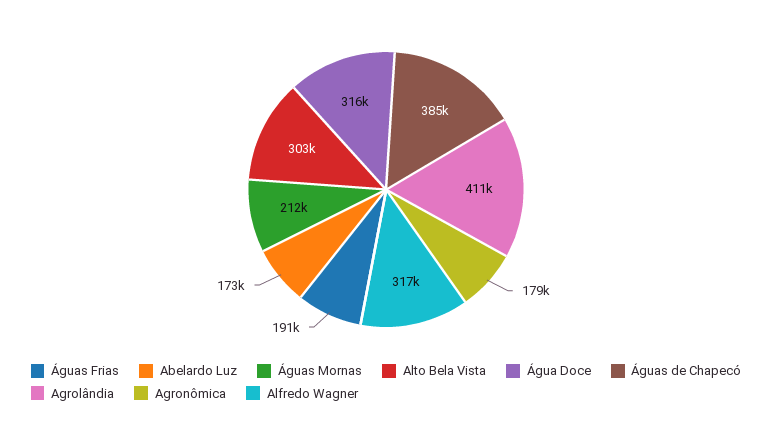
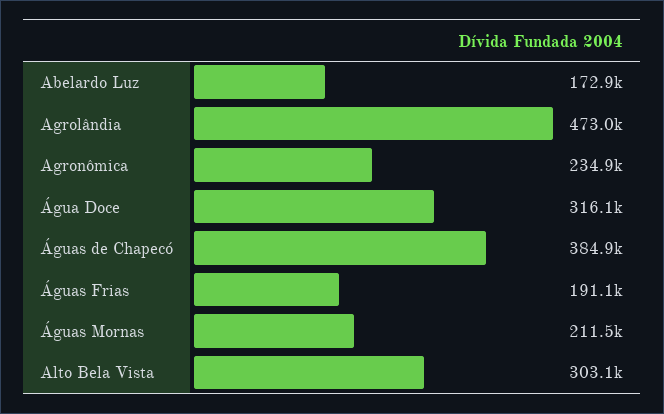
  {
    "Águas Frias": 191100,
    "Abelardo Luz": 172900,
    "Águas Mornas": 211500,
    "Alto Bela Vista": 303100,
    "Água Doce": 316100,
    "Águas de Chapecó": 384900,
-   "Agrolândia": 411000,
+   "Agrolândia": 473000,
-   "Agronômica": 179000,
+   "Agronômica": 234900
-   "Alfredo Wagner": 317000
  }

